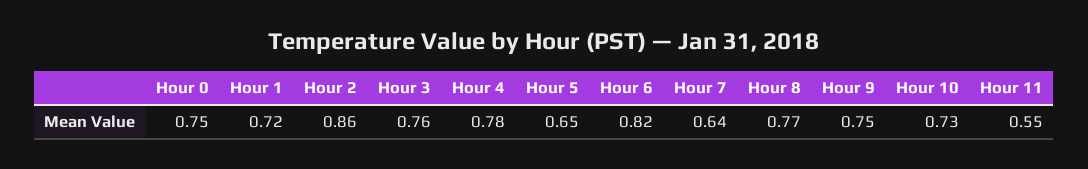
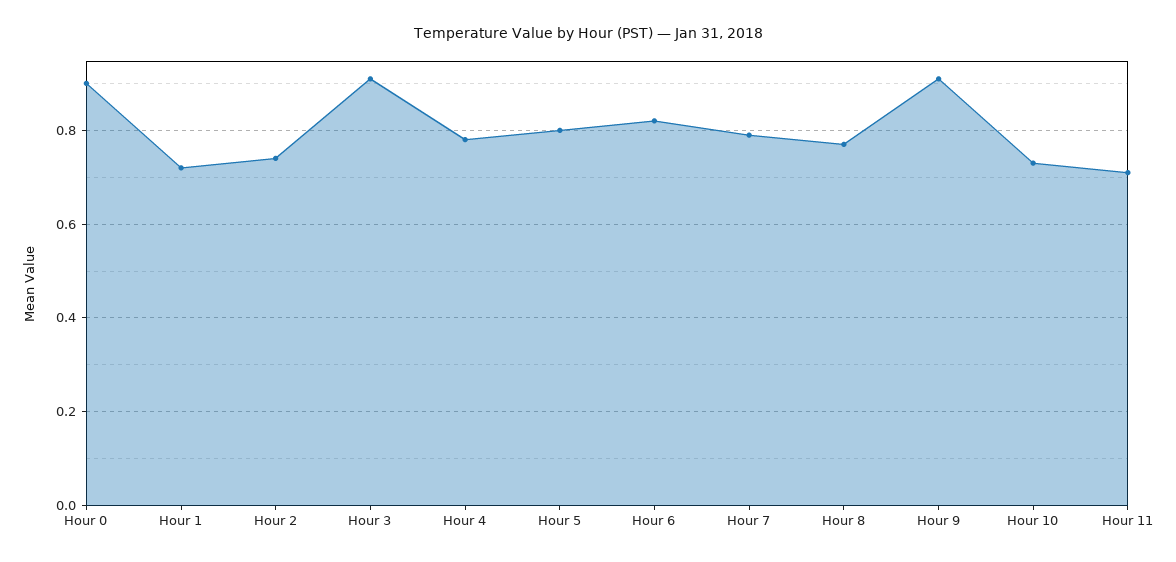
  {
-   "Hour 0": 0.75,
+   "Hour 0": 0.9,
    "Hour 1": 0.72,
-   "Hour 2": 0.86,
+   "Hour 2": 0.75,
-   "Hour 3": 0.76,
+   "Hour 3": 0.9,
    "Hour 4": 0.78,
-   "Hour 5": 0.65,
+   "Hour 5": 0.8,
    "Hour 6": 0.82,
-   "Hour 7": 0.64,
+   "Hour 7": 0.8,
    "Hour 8": 0.77,
-   "Hour 9": 0.75,
+   "Hour 9": 0.9,
    "Hour 10": 0.73,
-   "Hour 11": 0.55
+   "Hour 11": 0.7
  }

